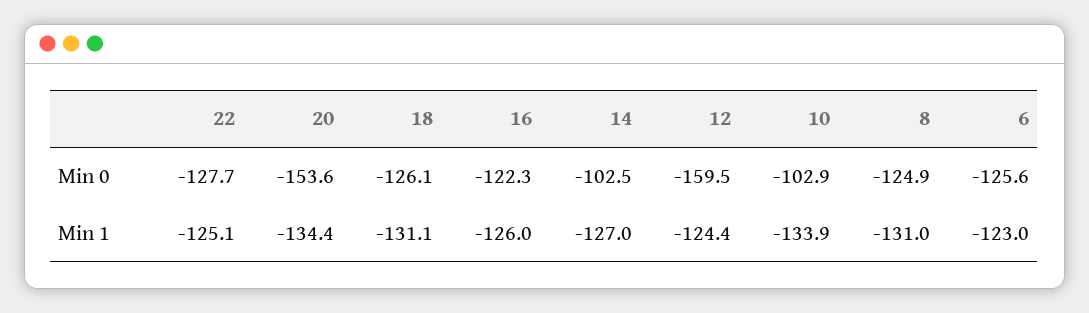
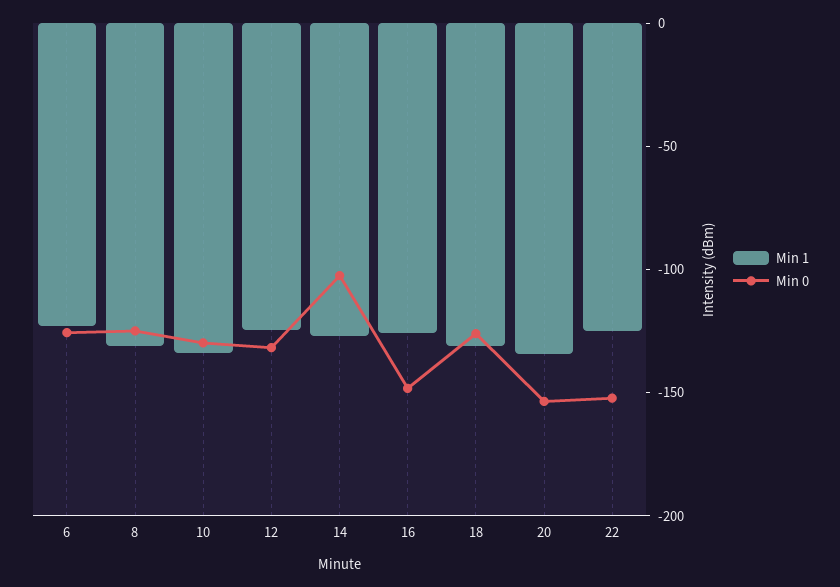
  {
    "Min 0": {
-     "22": -127.7,
+     "22": -150,
      "20": -153.6,
      "18": -126.1,
-     "16": -122.3,
+     "16": -150,
      "14": -102.5,
-     "12": -159.5,
+     "12": -130,
-     "10": -102.9,
+     "10": -130,
      "8": -124.9,
      "6": -125.6
    },
    "Min 1": {
      "22": -125.1,
      "20": -134.4,
      "18": -131.1,
      "16": -126,
      "14": -127,
      "12": -124.4,
      "10": -133.9,
      "8": -131,
      "6": -123
    }
  }

